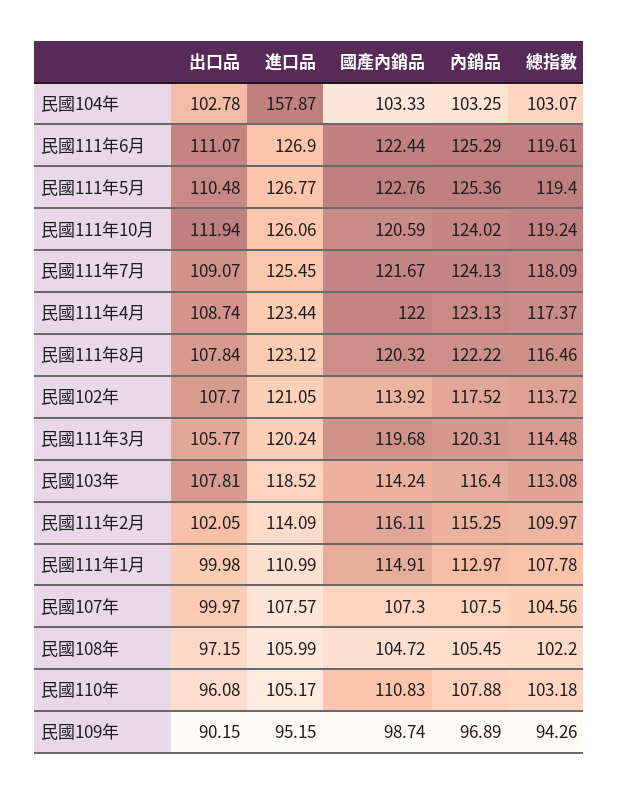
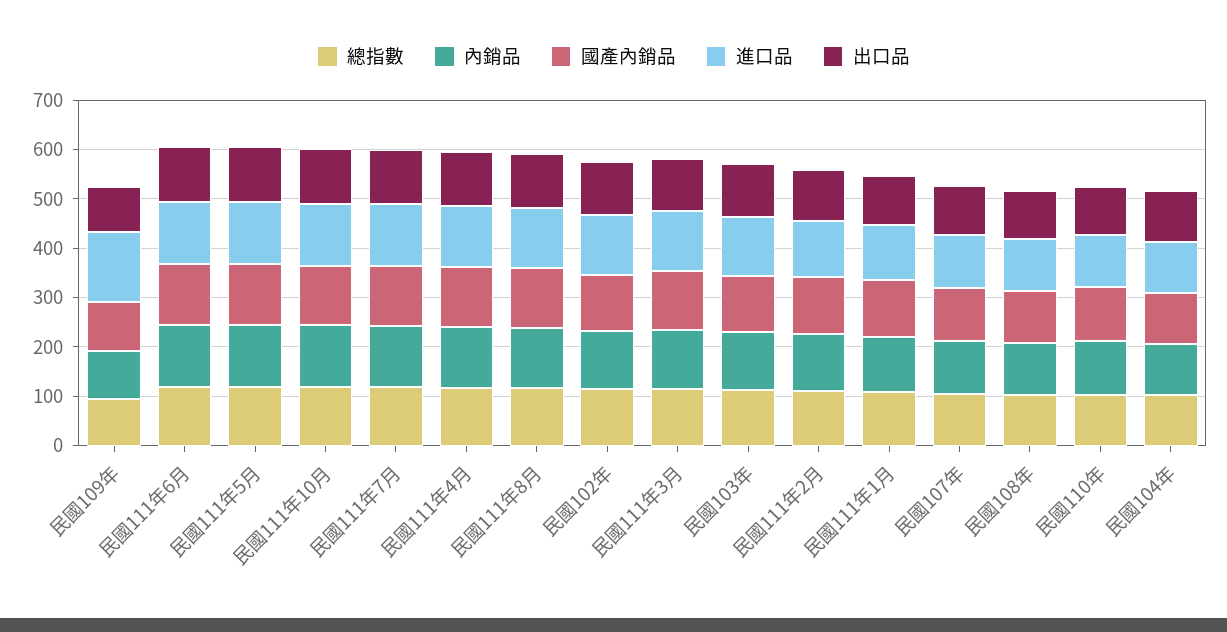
  {
    "出口品": {
      "民國104年": 102.78,
      "民國111年6月": 111.07,
      "民國111年5月": 110.48,
      "民國111年10月": 111.94,
      "民國111年7月": 109.07,
      "民國111年4月": 108.74,
      "民國111年8月": 107.84,
      "民國102年": 107.7,
      "民國111年3月": 105.77,
      "民國103年": 107.81,
      "民國111年2月": 102.05,
      "民國111年1月": 99.98,
      "民國107年": 99.97,
      "民國108年": 97.15,
      "民國110年": 96.08,
      "民國109年": 90.15
    },
    "進口品": {
-     "民國104年": 157.87,
+     "民國104年": 100,
      "民國111年6月": 126.9,
      "民國111年5月": 126.77,
      "民國111年10月": 126.06,
      "民國111年7月": 125.45,
      "民國111年4月": 123.44,
      "民國111年8月": 123.12,
      "民國102年": 121.05,
      "民國111年3月": 120.24,
      "民國103年": 118.52,
      "民國111年2月": 114.09,
      "民國111年1月": 110.99,
      "民國107年": 107.57,
      "民國108年": 105.99,
      "民國110年": 105.17,
-     "民國109年": 95.15
+     "民國109年": 140
    },
    "國產內銷品": {
      "民國104年": 103.33,
      "民國111年6月": 122.44,
      "民國111年5月": 122.76,
      "民國111年10月": 120.59,
      "民國111年7月": 121.67,
      "民國111年4月": 122,
      "民國111年8月": 120.32,
      "民國102年": 113.92,
      "民國111年3月": 119.68,
      "民國103年": 114.24,
      "民國111年2月": 116.11,
      "民國111年1月": 114.91,
      "民國107年": 107.3,
      "民國108年": 104.72,
      "民國110年": 110.83,
      "民國109年": 98.74
    },
    "內銷品": {
      "民國104年": 103.25,
      "民國111年6月": 125.29,
      "民國111年5月": 125.36,
      "民國111年10月": 124.02,
      "民國111年7月": 124.13,
      "民國111年4月": 123.13,
      "民國111年8月": 122.22,
      "民國102年": 117.52,
      "民國111年3月": 120.31,
      "民國103年": 116.4,
      "民國111年2月": 115.25,
      "民國111年1月": 112.97,
      "民國107年": 107.5,
      "民國108年": 105.45,
      "民國110年": 107.88,
      "民國109年": 96.89
    },
    "總指數": {
      "民國104年": 103.07,
      "民國111年6月": 119.61,
      "民國111年5月": 119.4,
      "民國111年10月": 119.24,
      "民國111年7月": 118.09,
      "民國111年4月": 117.37,
      "民國111年8月": 116.46,
      "民國102年": 113.72,
      "民國111年3月": 114.48,
      "民國103年": 113.08,
      "民國111年2月": 109.97,
      "民國111年1月": 107.78,
      "民國107年": 104.56,
      "民國108年": 102.2,
      "民國110年": 103.18,
      "民國109年": 94.26
    }
  }

